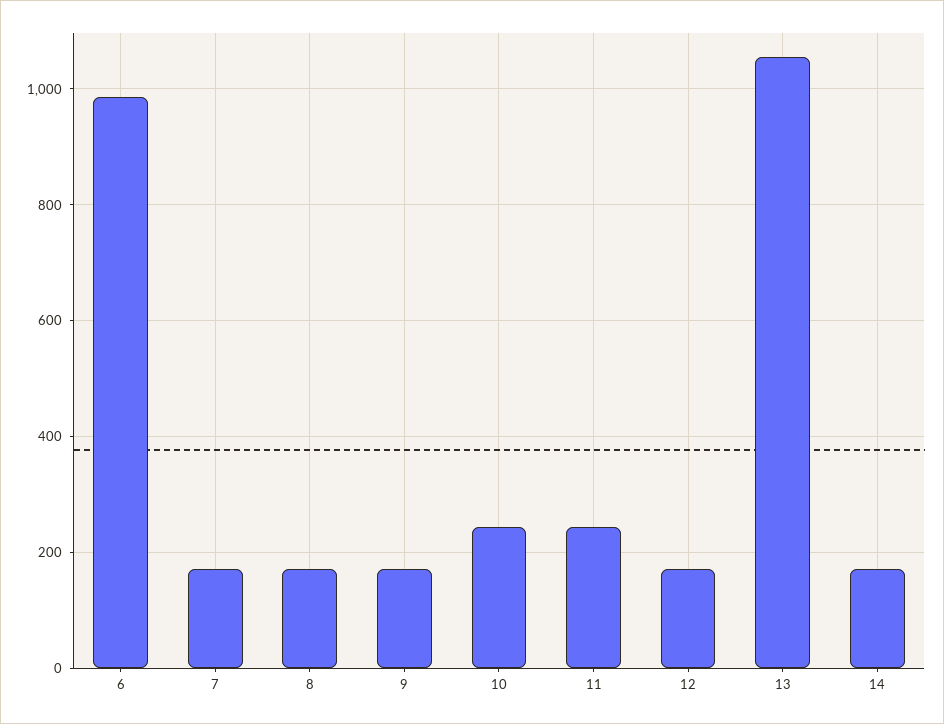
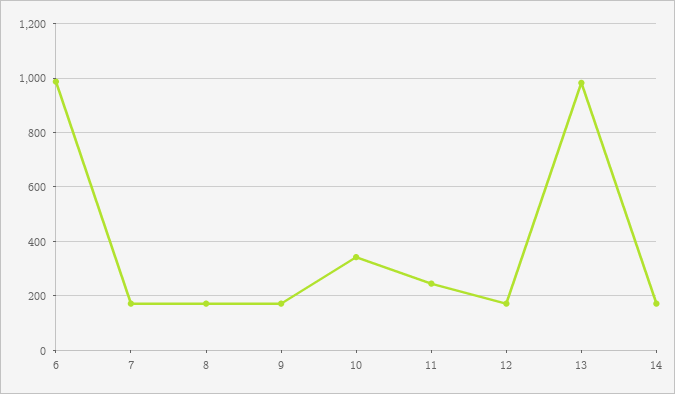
  {
    "6": 980,
    "7": 180,
    "8": 180,
    "9": 180,
-   "10": 240,
+   "10": 350,
    "11": 240,
    "12": 180,
-   "13": 1060,
+   "13": 975,
    "14": 180
  }

